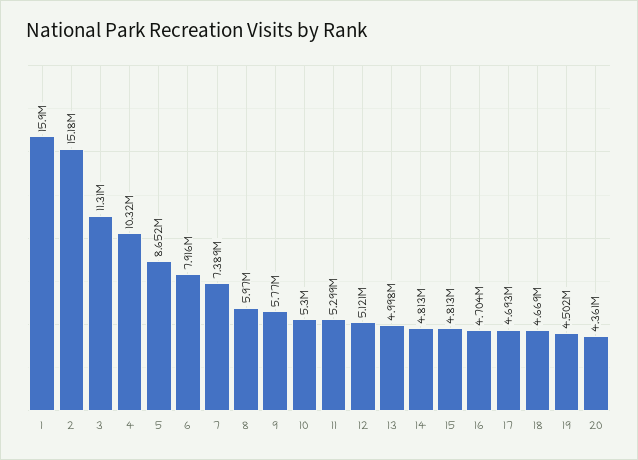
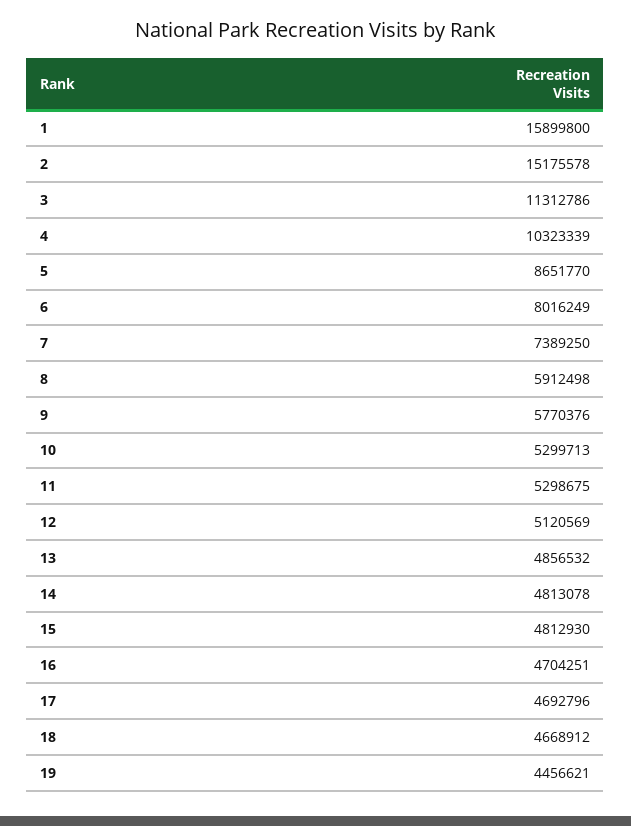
  {
    "1": 15899800,
    "2": 15175578,
    "3": 11312786,
    "4": 10323339,
    "5": 8651770,
-   "6": 7916000,
+   "6": 8016249,
    "7": 7389250,
-   "8": 5970000,
+   "8": 5912498,
    "9": 5770376,
    "10": 5299713,
    "11": 5298675,
    "12": 5120569,
-   "13": 4998000,
+   "13": 4856532,
    "14": 4813078,
    "15": 4812930,
    "16": 4704251,
    "17": 4692796,
    "18": 4668912,
-   "19": 4502000,
+   "19": 4456621
-   "20": 4361000
  }

